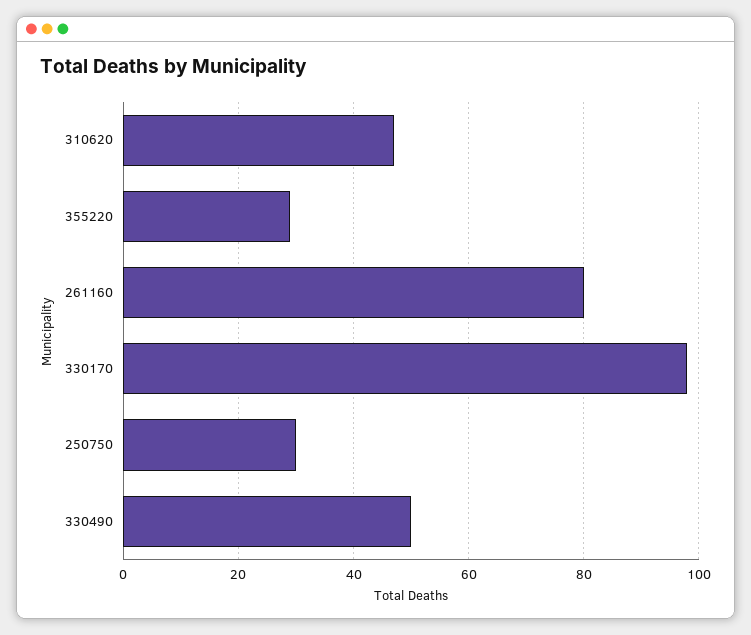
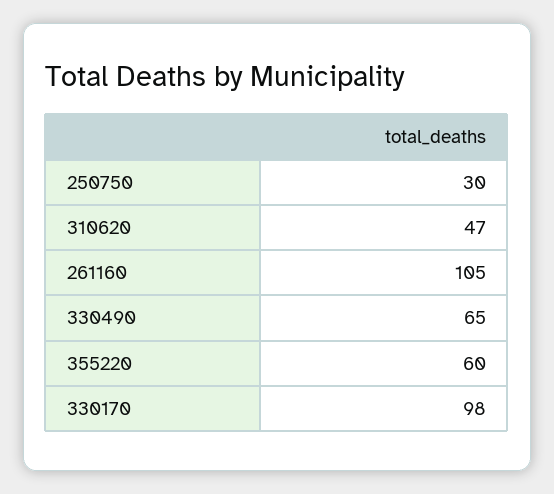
  {
    "310620": 47,
-   "355220": 30,
+   "355220": 60,
-   "261160": 80,
+   "261160": 105,
    "330170": 98,
    "250750": 30,
-   "330490": 50
+   "330490": 65
  }

